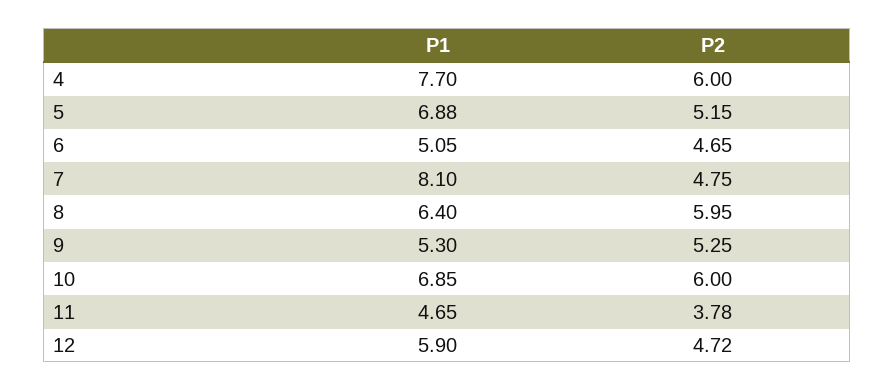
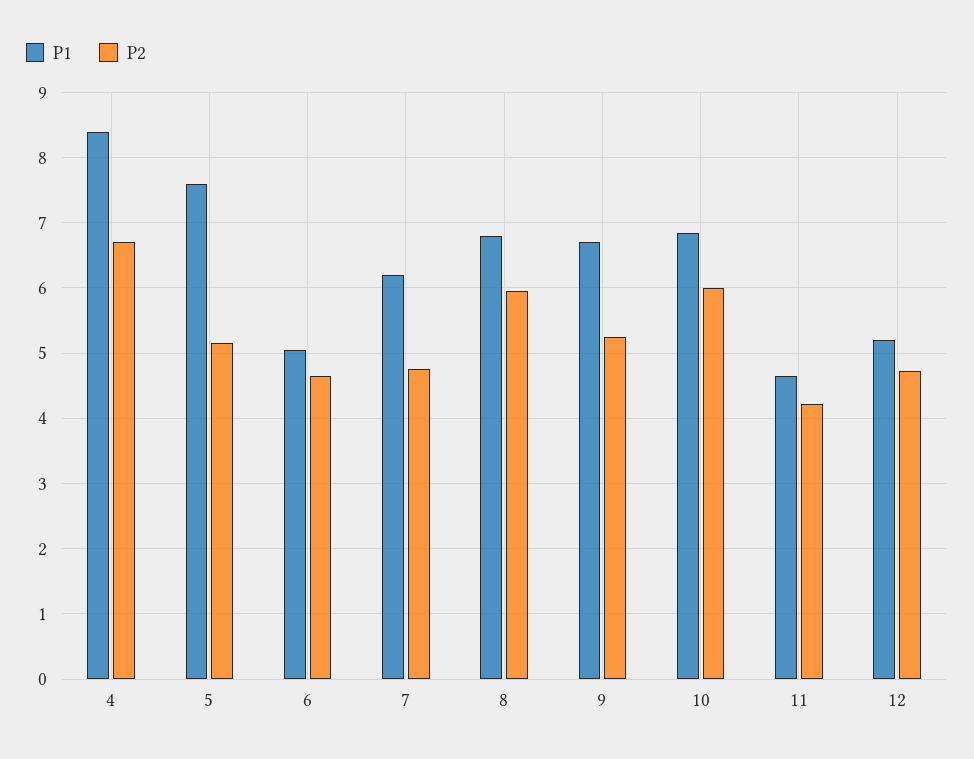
  {
    "P1": {
-     "4": 7.7,
+     "4": 8.4,
-     "5": 6.88,
+     "5": 7.6,
      "6": 5.05,
-     "7": 8.1,
+     "7": 6.2,
-     "8": 6.4,
+     "8": 6.8,
-     "9": 5.3,
+     "9": 6.7,
      "10": 6.85,
      "11": 4.65,
-     "12": 5.9
+     "12": 5.2
    },
    "P2": {
-     "4": 6,
+     "4": 6.7,
      "5": 5.15,
      "6": 4.65,
      "7": 4.75,
      "8": 5.95,
      "9": 5.25,
      "10": 6,
-     "11": 3.78,
+     "11": 4.2,
      "12": 4.72
    }
  }

